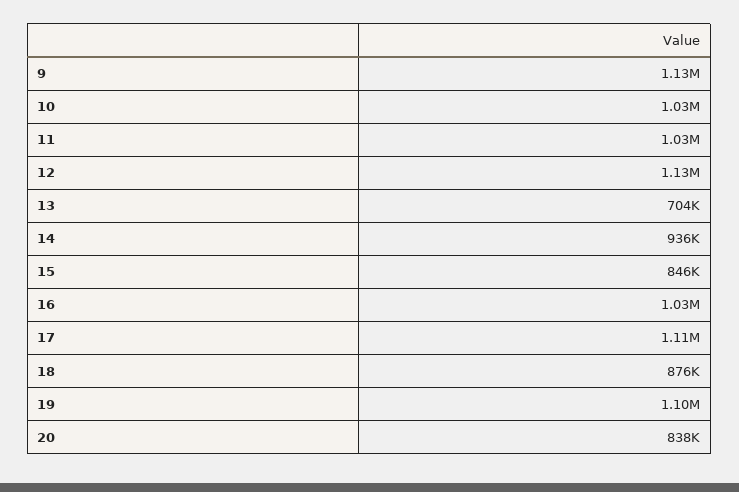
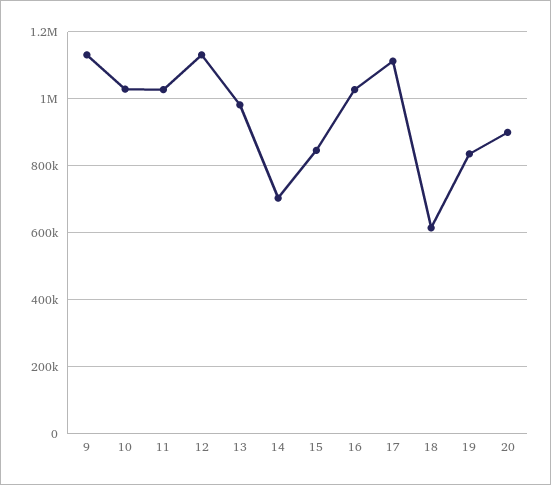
  {
    "9": 1130000,
    "10": 1030000,
    "11": 1030000,
    "12": 1130000,
-   "13": 704000,
+   "13": 980000,
-   "14": 936000,
+   "14": 700000,
    "15": 846000,
    "16": 1030000,
    "17": 1110000,
-   "18": 876000,
+   "18": 620000,
-   "19": 1100000,
+   "19": 840000,
-   "20": 838000
+   "20": 900000
  }

